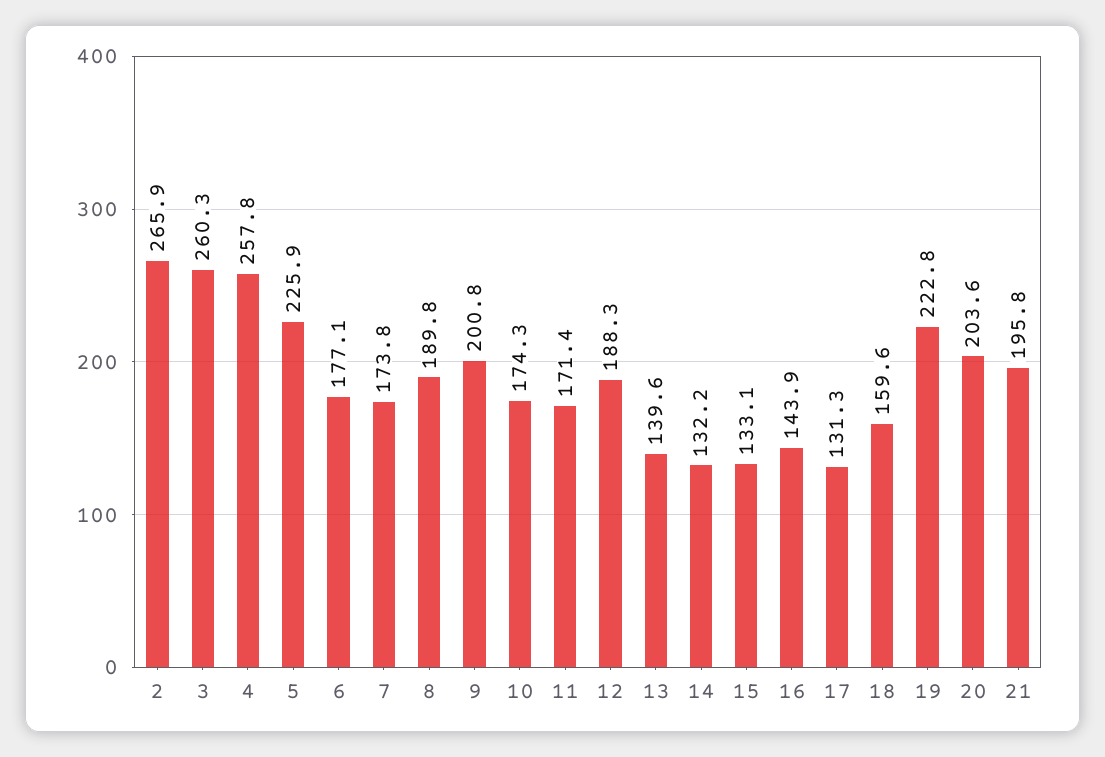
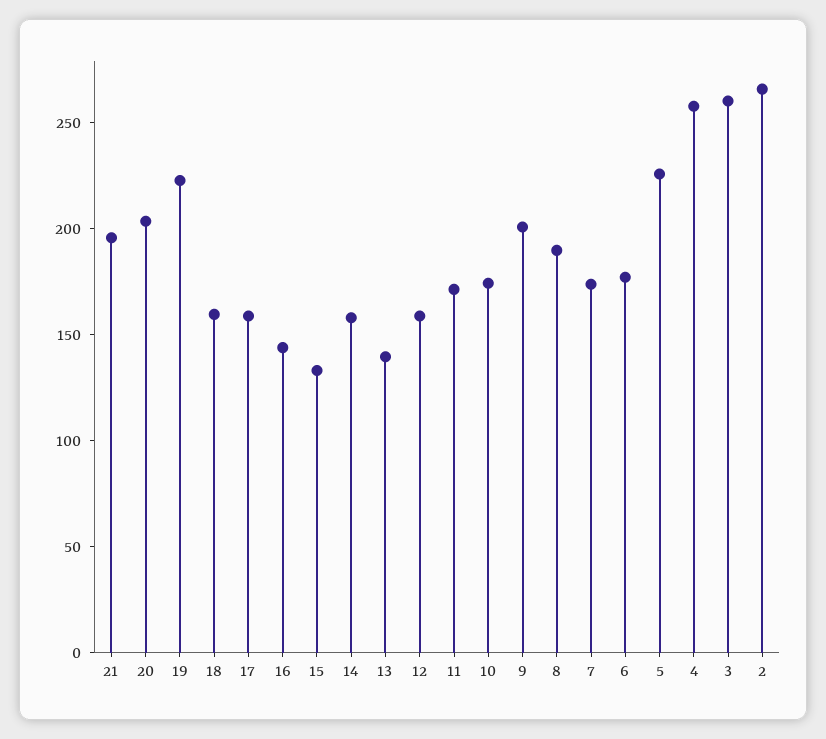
  {
    "2": 265.9,
    "3": 260.3,
    "4": 257.8,
    "5": 225.9,
    "6": 177.1,
    "7": 173.8,
    "8": 189.8,
    "9": 200.8,
    "10": 174.3,
    "11": 171.4,
-   "12": 188.3,
+   "12": 160,
    "13": 139.6,
-   "14": 132.2,
+   "14": 160,
    "15": 133.1,
    "16": 143.9,
-   "17": 131.3,
+   "17": 160,
    "18": 159.6,
    "19": 222.8,
    "20": 203.6,
    "21": 195.8
  }

